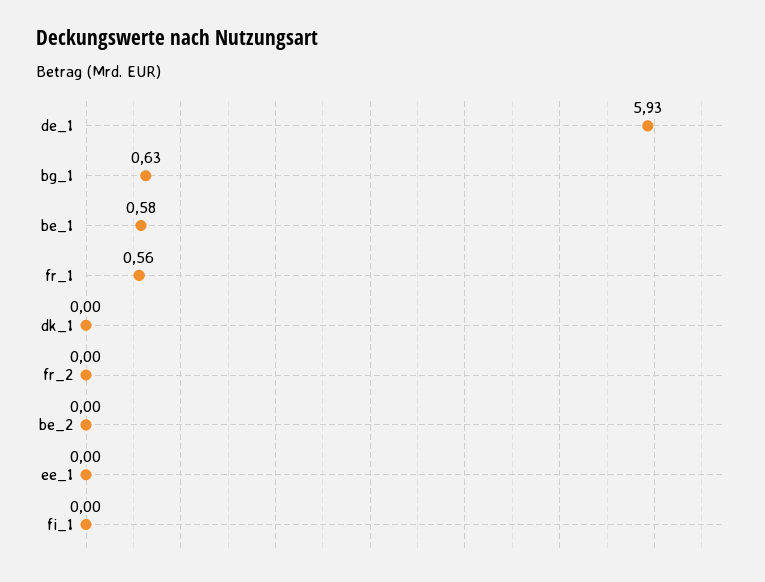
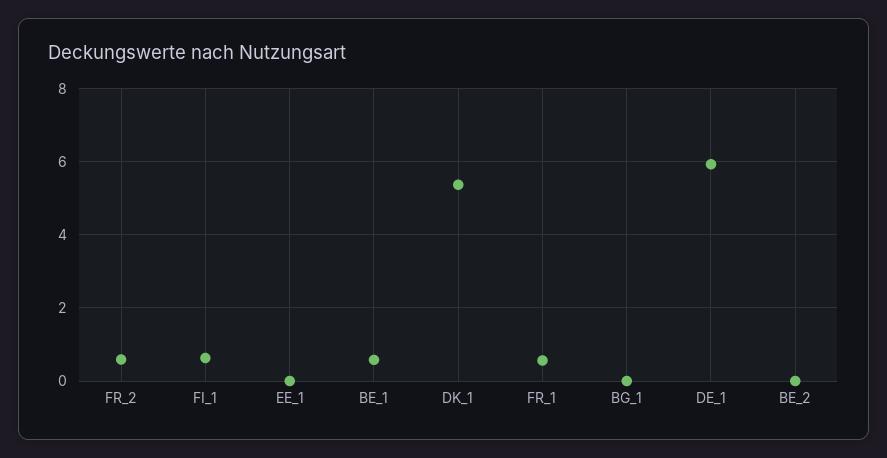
  {
    "de_1": 5.93,
-   "bg_1": 0.63,
+   "bg_1": 0,
    "be_1": 0.58,
    "fr_1": 0.56,
-   "dk_1": 0,
+   "dk_1": 5.4,
-   "fr_2": 0,
+   "fr_2": 0.6,
    "be_2": 0,
    "ee_1": 0,
-   "fi_1": 0
+   "fi_1": 0.6
  }

